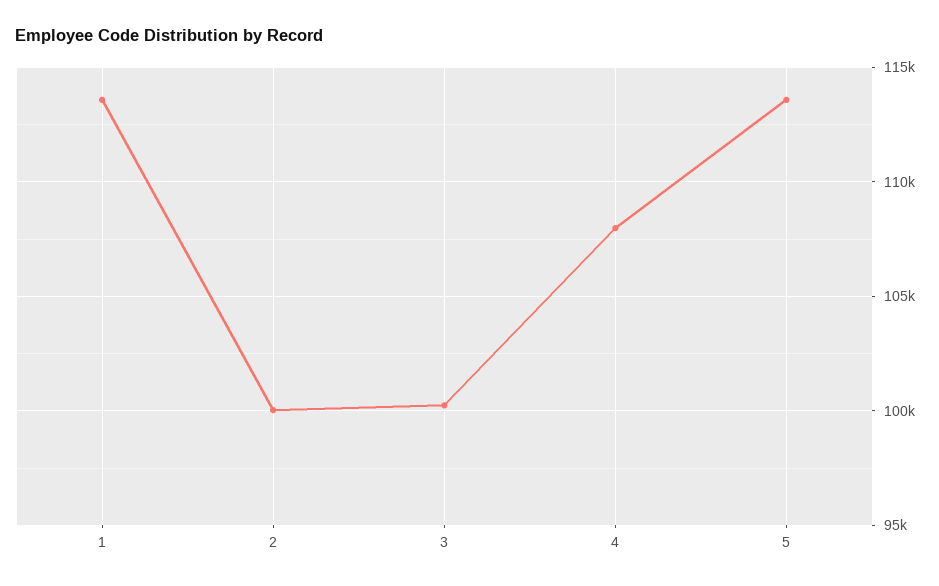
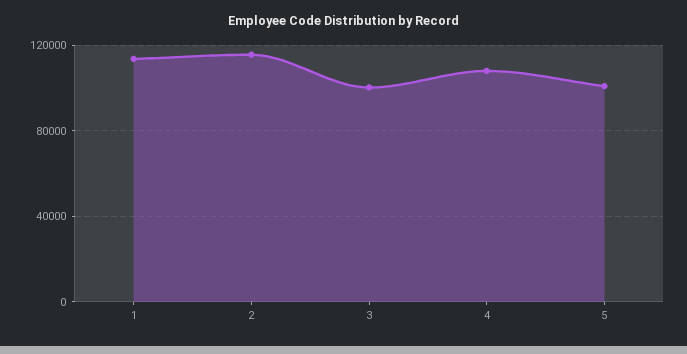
  {
    "1": 113500,
-   "2": 100000,
+   "2": 115000,
    "3": 100000,
    "4": 108000,
-   "5": 113500
+   "5": 100000
  }

